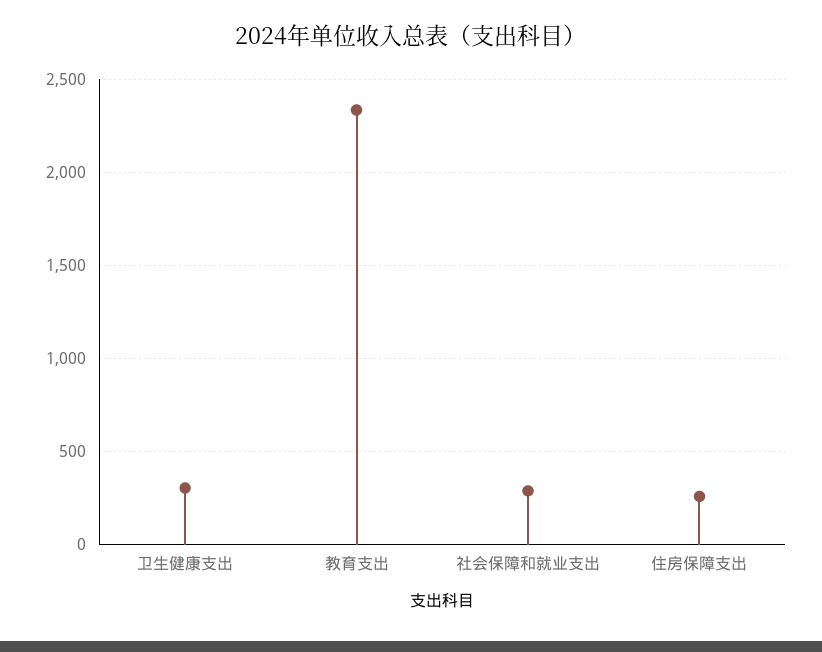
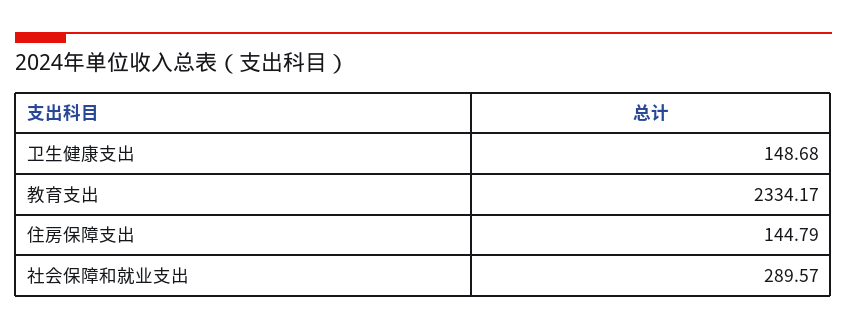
  {
-   "卫生健康支出": 300,
+   "卫生健康支出": 148.68,
    "教育支出": 2334.17,
    "社会保障和就业支出": 289.57,
-   "住房保障支出": 250
+   "住房保障支出": 144.79
  }

